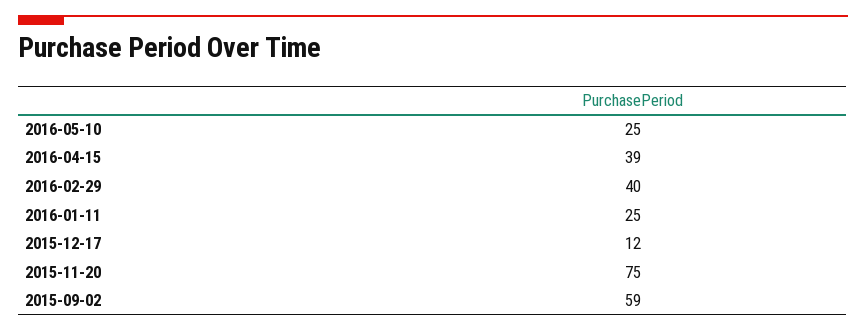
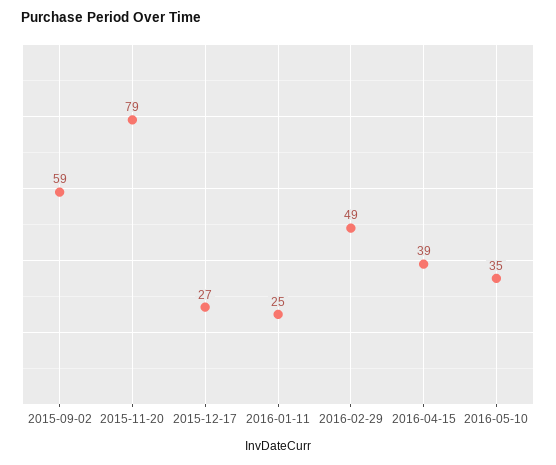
  {
-   "2016-05-10": 25,
+   "2016-05-10": 35,
    "2016-04-15": 39,
-   "2016-02-29": 40,
+   "2016-02-29": 49,
    "2016-01-11": 25,
-   "2015-12-17": 12,
+   "2015-12-17": 27,
-   "2015-11-20": 75,
+   "2015-11-20": 79,
    "2015-09-02": 59
  }

